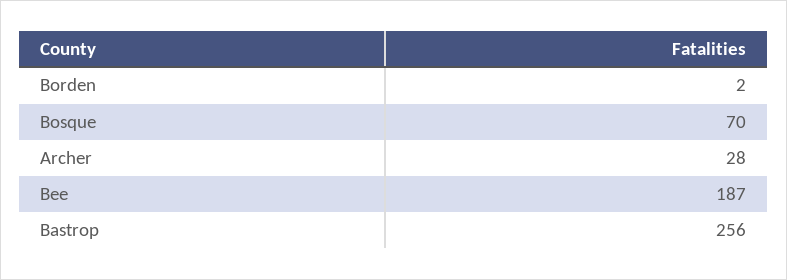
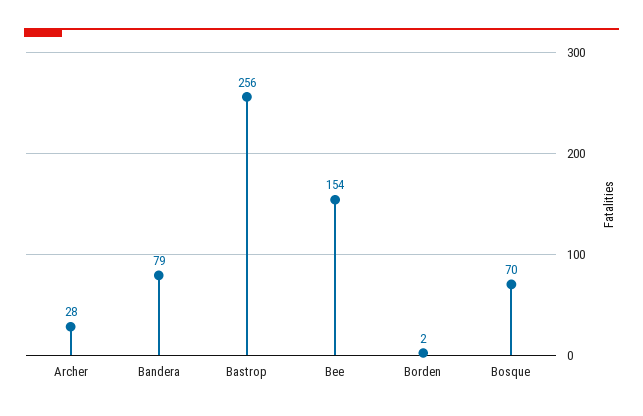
  {
    "Borden": 2,
    "Bosque": 70,
    "Archer": 28,
-   "Bee": 187,
+   "Bee": 154,
-   "Bastrop": 256
+   "Bastrop": 256,
+   "Bandera": 79
  }

